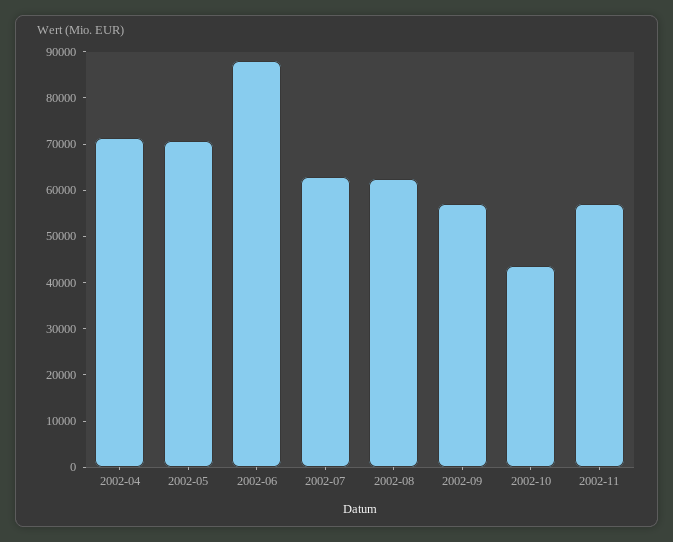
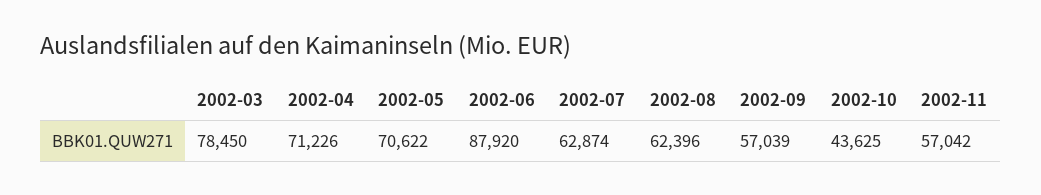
  {
    "2002-04": 71226,
    "2002-05": 70622,
    "2002-06": 87920,
    "2002-07": 62874,
    "2002-08": 62396,
    "2002-09": 57039,
    "2002-10": 43625,
-   "2002-11": 57042
+   "2002-11": 57042,
+   "2002-03": 78450
  }

